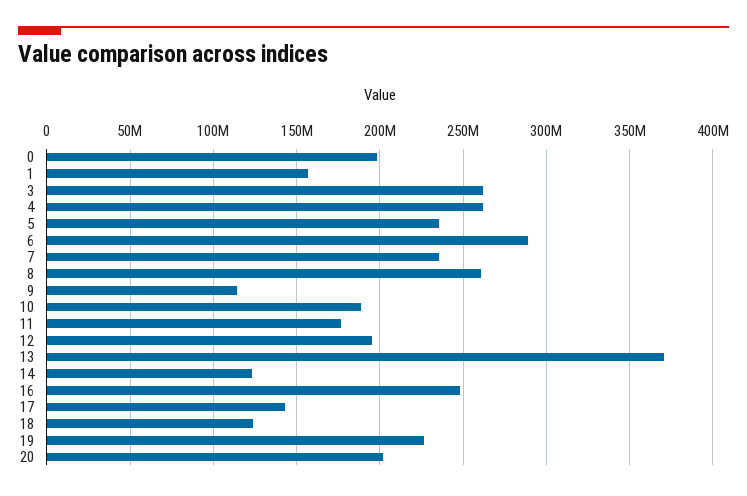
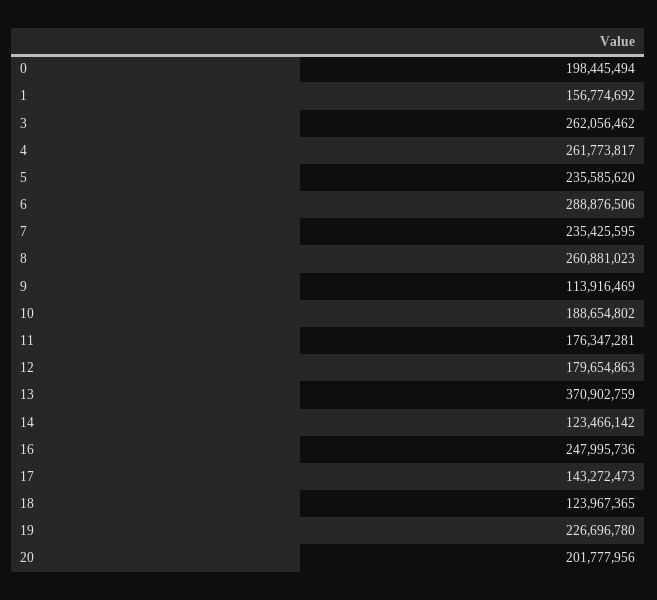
  {
    "0": 198445494,
    "1": 156774692,
    "3": 262056462,
    "4": 261773817,
    "5": 235585620,
    "6": 288876506,
    "7": 235425595,
    "8": 260881023,
    "9": 113916469,
    "10": 188654802,
    "11": 176347281,
-   "12": 195000000,
+   "12": 179654863,
    "13": 370902759,
    "14": 123466142,
    "16": 247995736,
    "17": 143272473,
    "18": 123967365,
    "19": 226696780,
    "20": 201777956
  }

